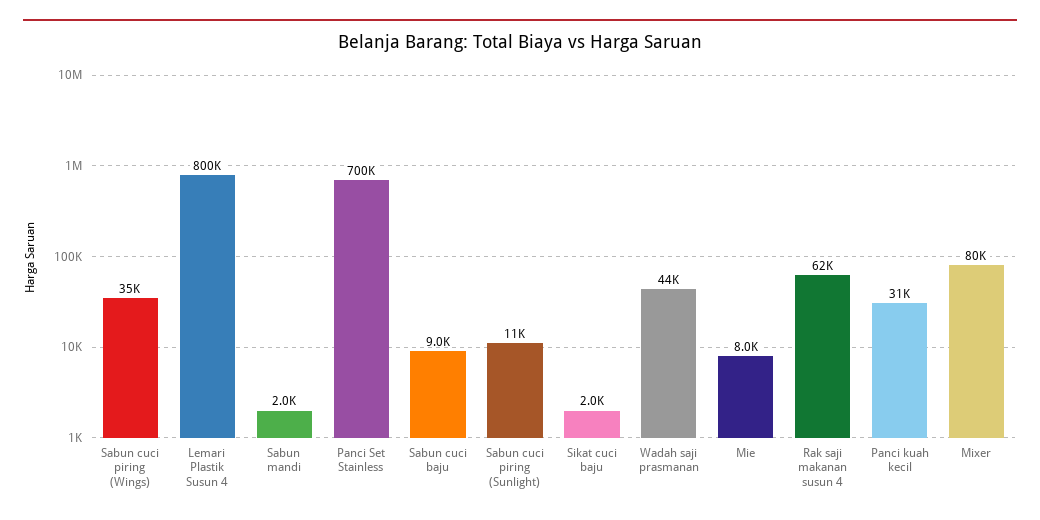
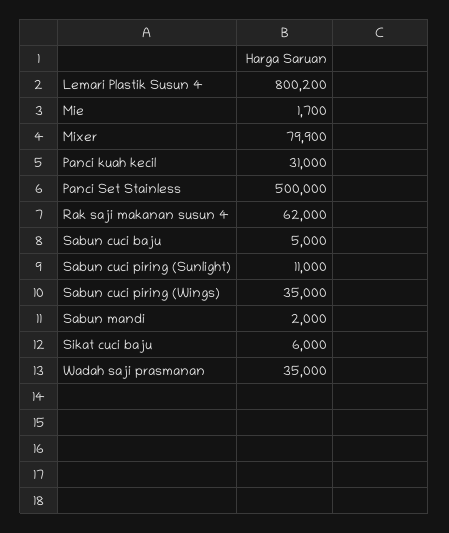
  {
    "Sabun cuci piring (Wings)": 35000,
-   "Lemari Plastik Susun 4": 800000,
+   "Lemari Plastik Susun 4": 800200,
    "Sabun mandi": 2000,
-   "Panci Set Stainless": 700000,
+   "Panci Set Stainless": 500000,
-   "Sabun cuci baju": 9000,
+   "Sabun cuci baju": 5000,
    "Sabun cuci piring (Sunlight)": 11000,
-   "Sikat cuci baju": 2000,
+   "Sikat cuci baju": 6000,
-   "Wadah saji prasmanan": 44000,
+   "Wadah saji prasmanan": 35000,
-   "Mie": 8000,
+   "Mie": 1700,
    "Rak saji makanan susun 4": 62000,
    "Panci kuah kecil": 31000,
-   "Mixer": 80000
+   "Mixer": 79900
  }

